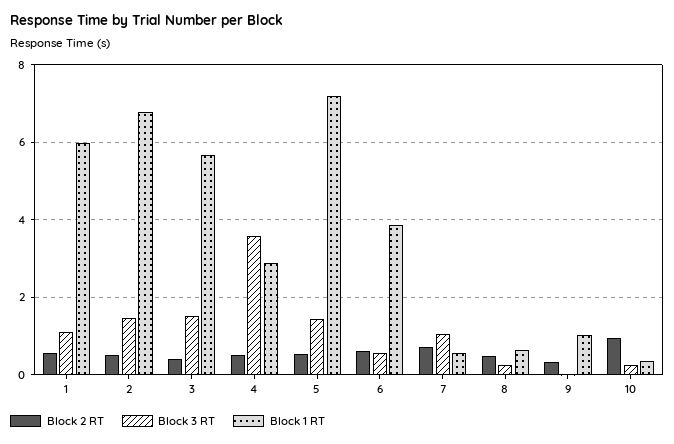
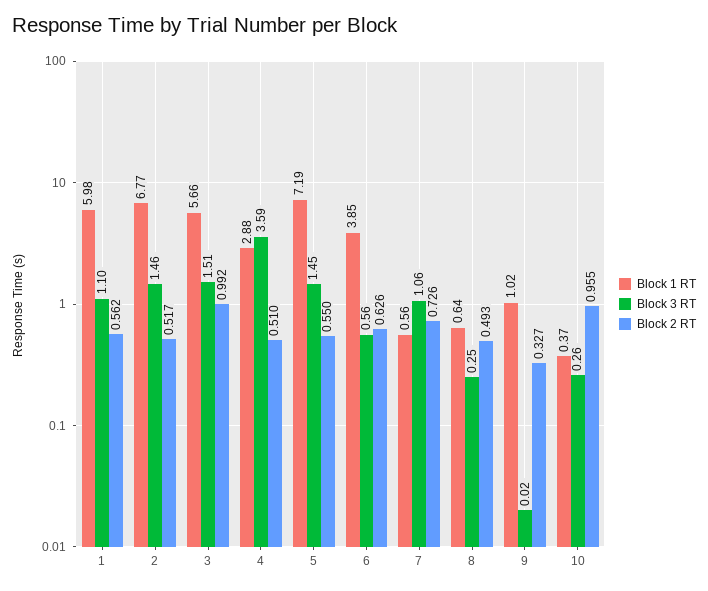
  {
    "Block 2 RT": {
      "1": 0.562,
      "2": 0.517,
-     "3": 0.4,
+     "3": 0.992,
      "4": 0.51,
      "5": 0.55,
      "6": 0.626,
      "7": 0.726,
      "8": 0.493,
      "9": 0.327,
      "10": 0.955
    },
    "Block 3 RT": {
      "1": 1.1,
      "2": 1.46,
      "3": 1.51,
      "4": 3.59,
      "5": 1.45,
      "6": 0.56,
      "7": 1.06,
      "8": 0.25,
      "9": 0.02,
      "10": 0.26
    },
    "Block 1 RT": {
      "1": 5.98,
      "2": 6.77,
      "3": 5.66,
      "4": 2.88,
      "5": 7.19,
      "6": 3.85,
      "7": 0.56,
      "8": 0.64,
      "9": 1.02,
      "10": 0.37
    }
  }

